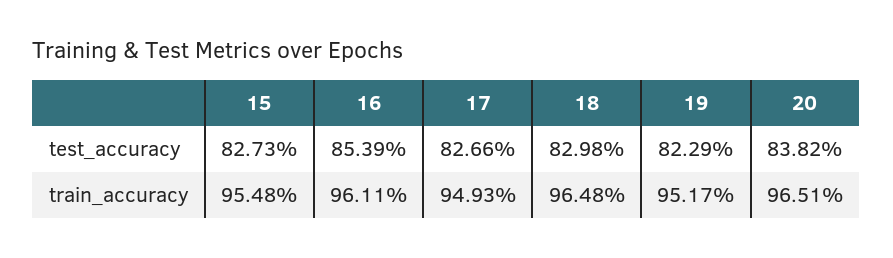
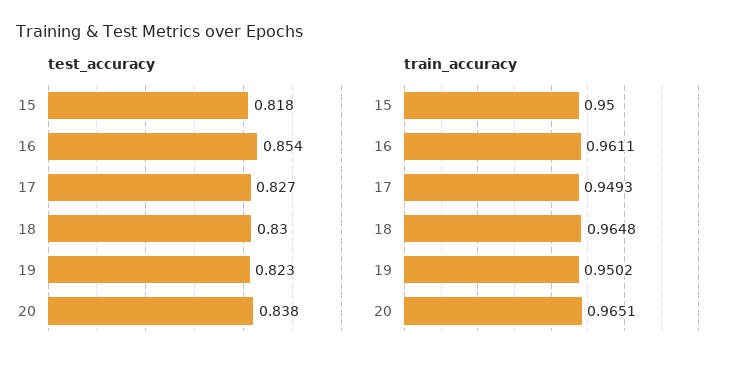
  {
    "test_accuracy": {
-     "15": 0.8273,
+     "15": 0.818,
      "16": 0.8539,
      "17": 0.8266,
      "18": 0.8298,
      "19": 0.8229,
      "20": 0.8382
    },
    "train_accuracy": {
-     "15": 0.9548,
+     "15": 0.95,
      "16": 0.9611,
      "17": 0.9493,
      "18": 0.9648,
-     "19": 0.9517,
+     "19": 0.9502,
      "20": 0.9651
    }
  }

